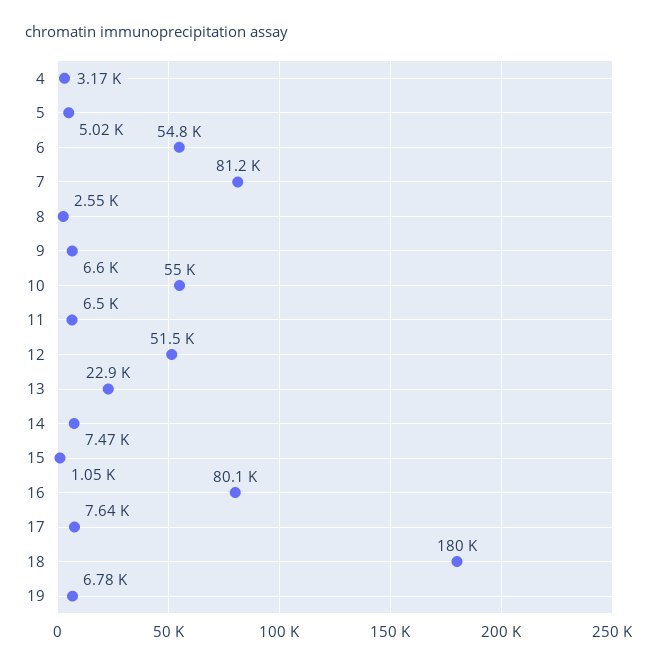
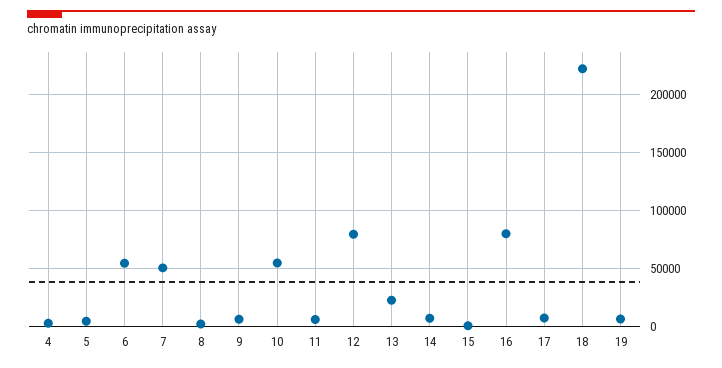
  {
    "4": 3170,
    "5": 5020,
    "6": 54800,
-   "7": 81200,
+   "7": 50000,
    "8": 2550,
    "9": 6600,
    "10": 55000,
    "11": 6500,
-   "12": 51500,
+   "12": 80000,
    "13": 22900,
    "14": 7470,
    "15": 1050,
    "16": 80100,
    "17": 7640,
-   "18": 180000,
+   "18": 220000,
    "19": 6780
  }

